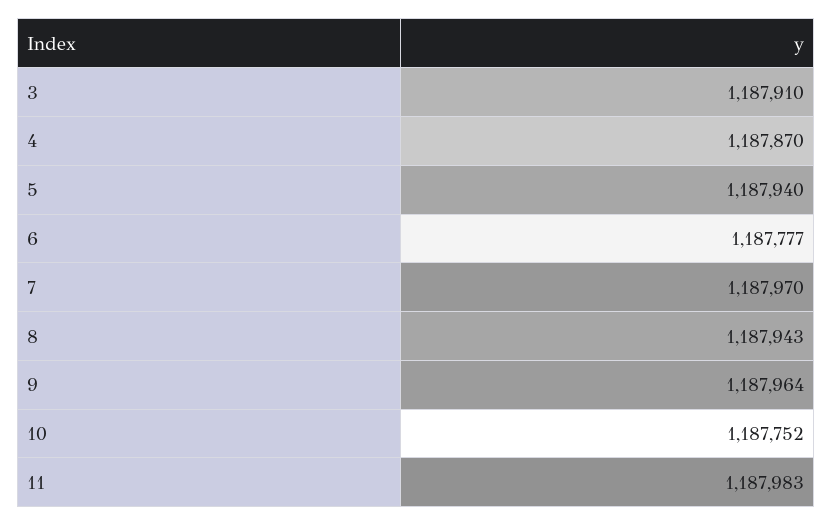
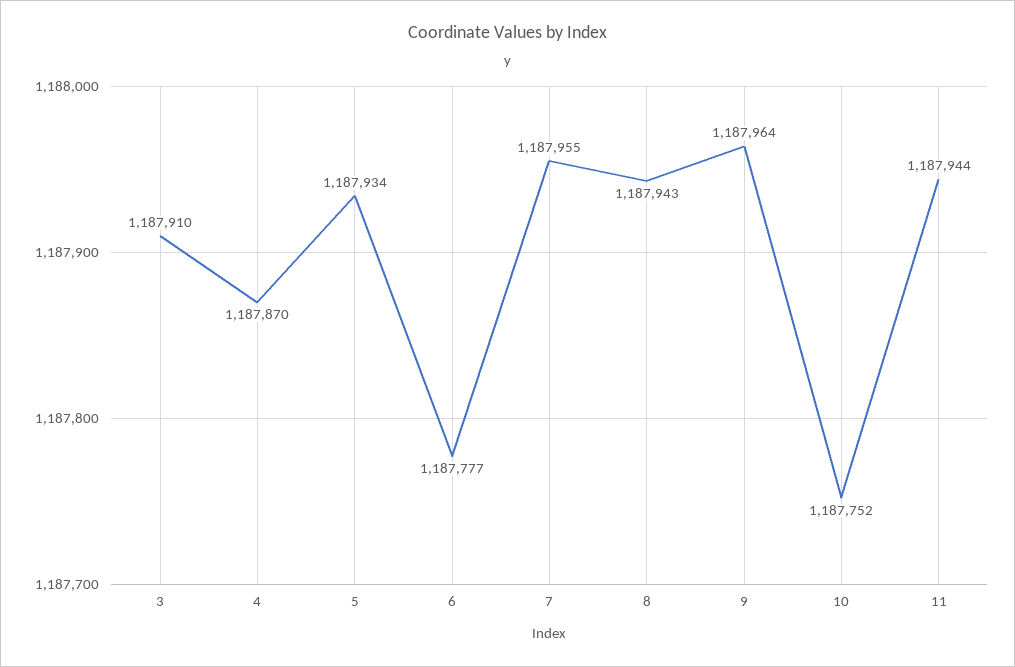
  {
    "3": 1187910,
    "4": 1187870,
-   "5": 1187940,
+   "5": 1187934,
    "6": 1187777,
-   "7": 1187970,
+   "7": 1187955,
    "8": 1187943,
    "9": 1187964,
    "10": 1187752,
-   "11": 1187983
+   "11": 1187944
  }

